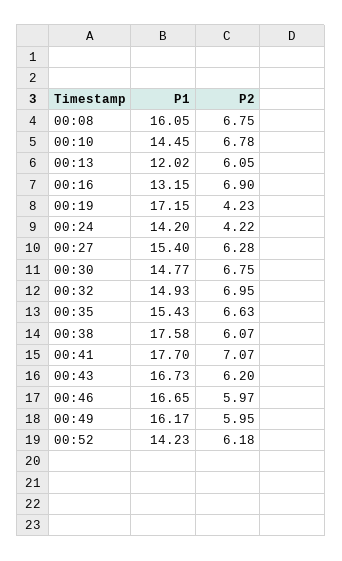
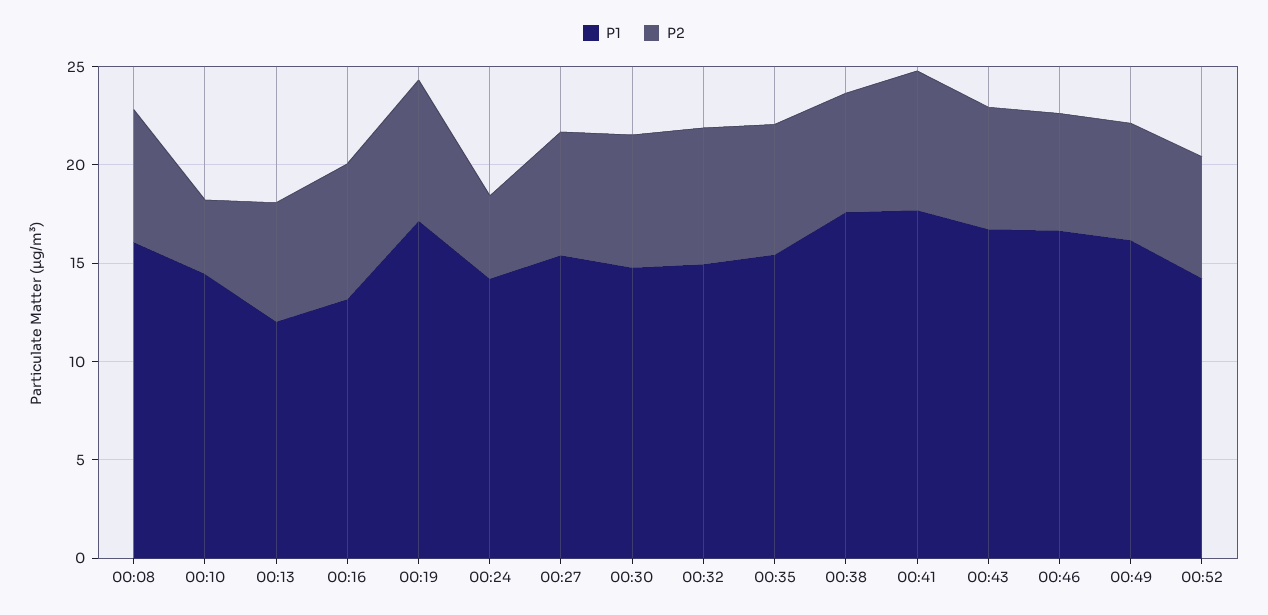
  {
    "P1": {
      "00:08": 16.05,
      "00:10": 14.45,
      "00:13": 12.02,
      "00:16": 13.15,
      "00:19": 17.15,
      "00:24": 14.2,
      "00:27": 15.4,
      "00:30": 14.77,
      "00:32": 14.93,
      "00:35": 15.43,
      "00:38": 17.58,
      "00:41": 17.7,
      "00:43": 16.73,
      "00:46": 16.65,
      "00:49": 16.17,
      "00:52": 14.23
    },
    "P2": {
      "00:08": 6.75,
-     "00:10": 6.78,
+     "00:10": 4,
      "00:13": 6.05,
      "00:16": 6.9,
-     "00:19": 4.23,
+     "00:19": 7,
      "00:24": 4.22,
      "00:27": 6.28,
      "00:30": 6.75,
      "00:32": 6.95,
      "00:35": 6.63,
      "00:38": 6.07,
      "00:41": 7.07,
      "00:43": 6.2,
      "00:46": 5.97,
      "00:49": 5.95,
      "00:52": 6.18
    }
  }

